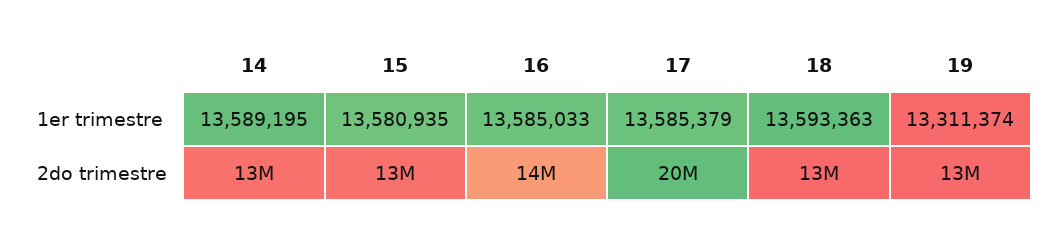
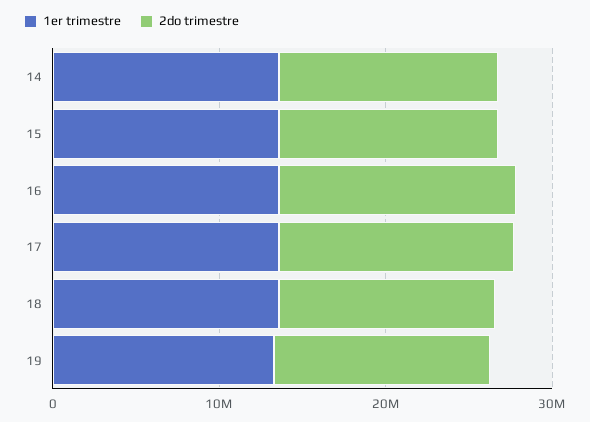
  {
    "1er trimestre": {
      "14": 13589195,
      "15": 13580935,
      "16": 13585033,
      "17": 13585379,
      "18": 13593363,
      "19": 13311374
    },
    "2do trimestre": {
      "14": 13000000,
      "15": 13000000,
      "16": 14000000,
-     "17": 20000000,
+     "17": 14000000,
      "18": 13000000,
      "19": 13000000
    }
  }

